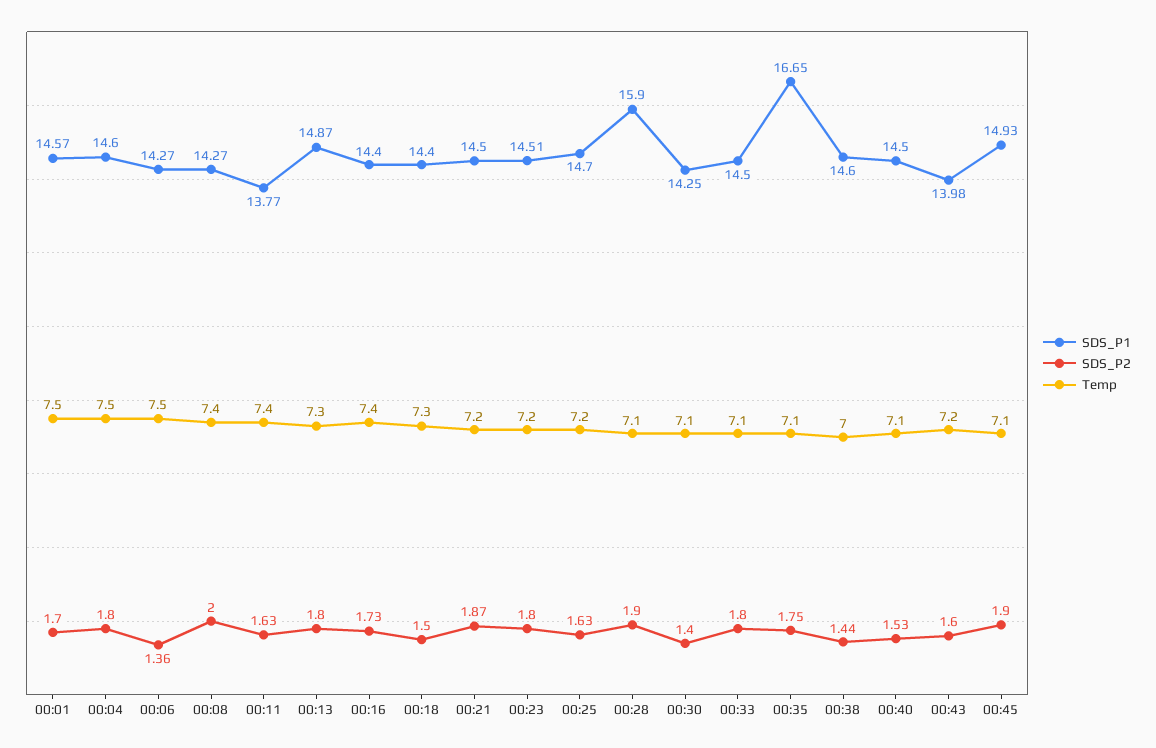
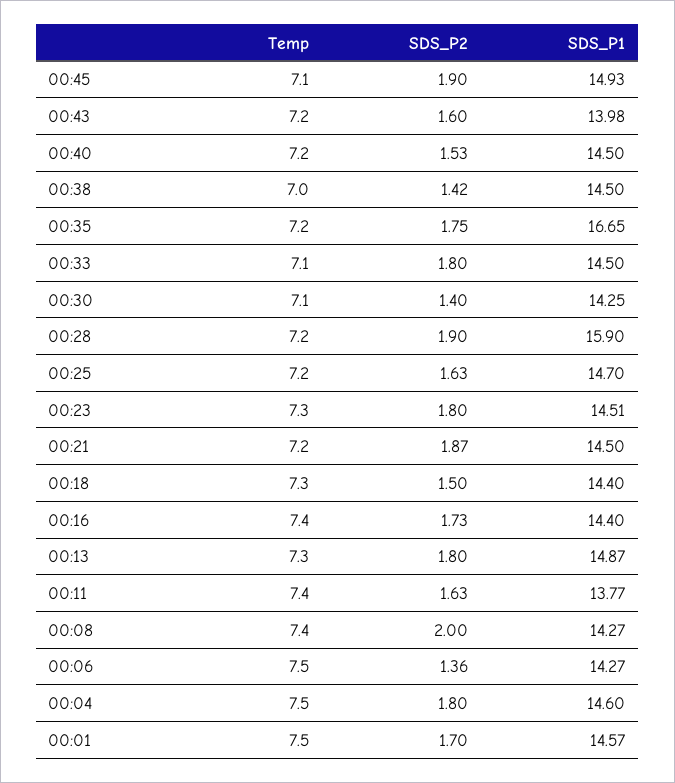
  {
    "SDS_P1": {
      "00:01": 14.57,
      "00:04": 14.6,
      "00:06": 14.27,
      "00:08": 14.27,
      "00:11": 13.77,
      "00:13": 14.87,
      "00:16": 14.4,
      "00:18": 14.4,
      "00:21": 14.5,
      "00:23": 14.51,
      "00:25": 14.7,
      "00:28": 15.9,
      "00:30": 14.25,
      "00:33": 14.5,
      "00:35": 16.65,
-     "00:38": 14.6,
+     "00:38": 14.5,
      "00:40": 14.5,
      "00:43": 13.98,
      "00:45": 14.93
    },
    "SDS_P2": {
      "00:01": 1.7,
      "00:04": 1.8,
      "00:06": 1.36,
      "00:08": 2,
      "00:11": 1.63,
      "00:13": 1.8,
      "00:16": 1.73,
      "00:18": 1.5,
      "00:21": 1.87,
      "00:23": 1.8,
      "00:25": 1.63,
      "00:28": 1.9,
      "00:30": 1.4,
      "00:33": 1.8,
      "00:35": 1.75,
-     "00:38": 1.44,
+     "00:38": 1.42,
      "00:40": 1.53,
      "00:43": 1.6,
      "00:45": 1.9
    },
    "Temp": {
      "00:01": 7.5,
      "00:04": 7.5,
      "00:06": 7.5,
      "00:08": 7.4,
      "00:11": 7.4,
      "00:13": 7.3,
      "00:16": 7.4,
      "00:18": 7.3,
      "00:21": 7.2,
-     "00:23": 7.2,
+     "00:23": 7.3,
      "00:25": 7.2,
-     "00:28": 7.1,
+     "00:28": 7.2,
      "00:30": 7.1,
      "00:33": 7.1,
-     "00:35": 7.1,
+     "00:35": 7.2,
      "00:38": 7,
-     "00:40": 7.1,
+     "00:40": 7.2,
      "00:43": 7.2,
      "00:45": 7.1
    }
  }

